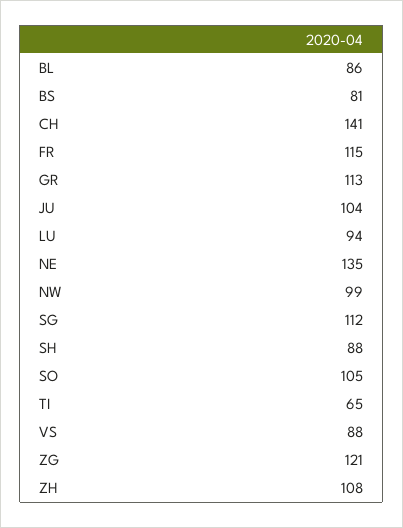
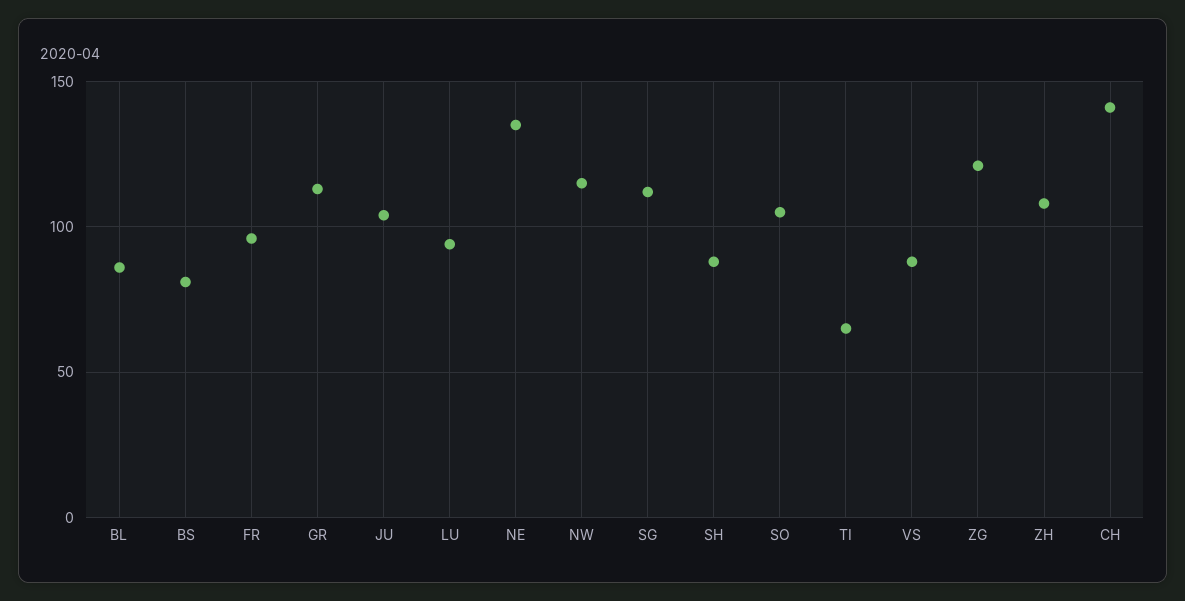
  {
    "BL": 86,
    "BS": 81,
    "CH": 141,
-   "FR": 115,
+   "FR": 95,
    "GR": 113,
    "JU": 104,
    "LU": 94,
    "NE": 135,
-   "NW": 99,
+   "NW": 115,
    "SG": 112,
    "SH": 88,
    "SO": 105,
    "TI": 65,
    "VS": 88,
    "ZG": 121,
    "ZH": 108
  }

